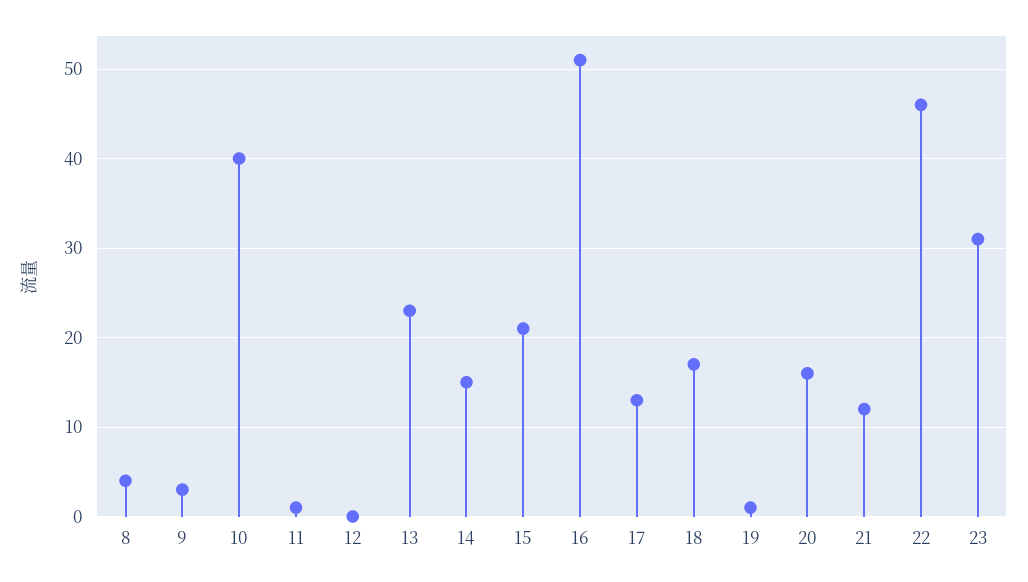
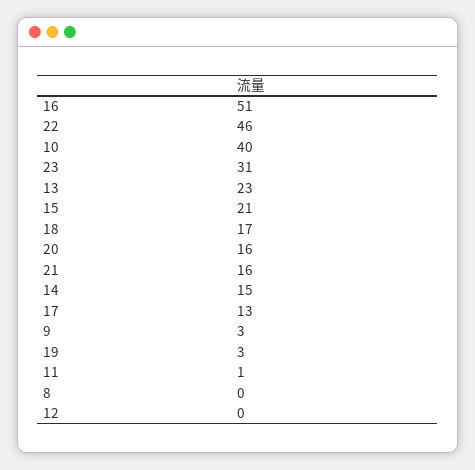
  {
-   "8": 4,
+   "8": 0,
    "9": 3,
    "10": 40,
    "11": 1,
    "12": 0,
    "13": 23,
    "14": 15,
    "15": 21,
    "16": 51,
    "17": 13,
    "18": 17,
-   "19": 1,
+   "19": 3,
    "20": 16,
-   "21": 12,
+   "21": 16,
    "22": 46,
    "23": 31
  }

